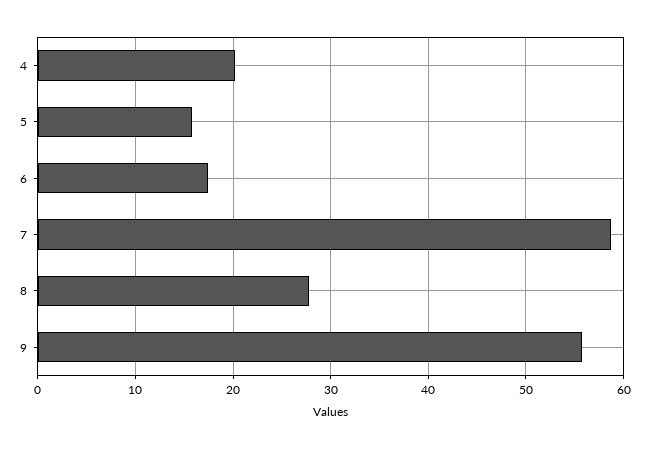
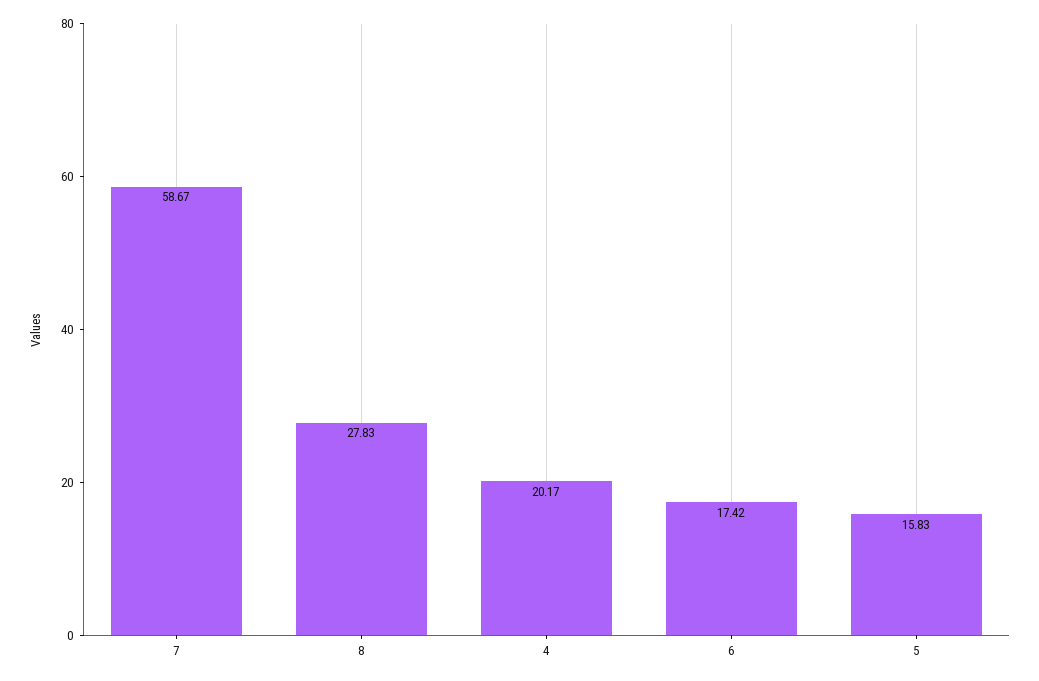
  {
    "4": 20.17,
    "5": 15.83,
    "6": 17.42,
    "7": 58.67,
-   "8": 27.83,
+   "8": 27.83
-   "9": 56
  }

